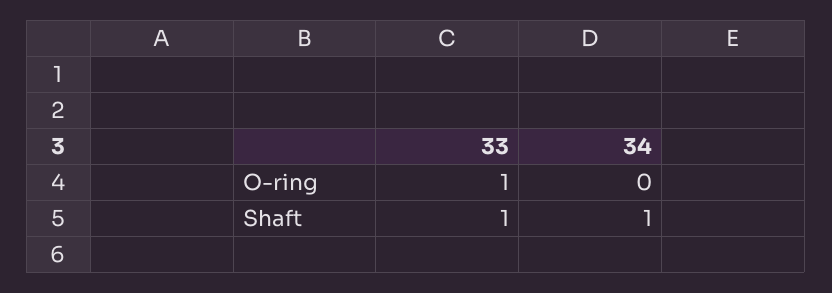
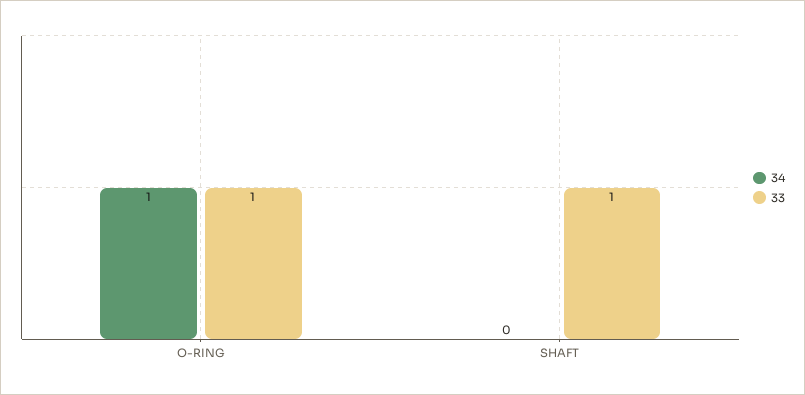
  {
    "33": {
      "O-ring": 1,
      "Shaft": 1
    },
    "34": {
-     "O-ring": 0,
+     "O-ring": 1,
-     "Shaft": 1
+     "Shaft": 0
    }
  }

